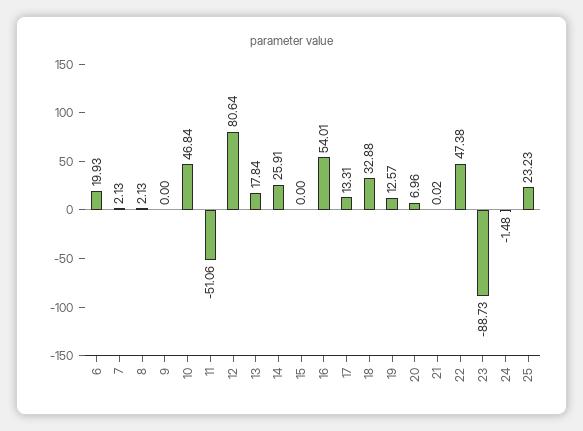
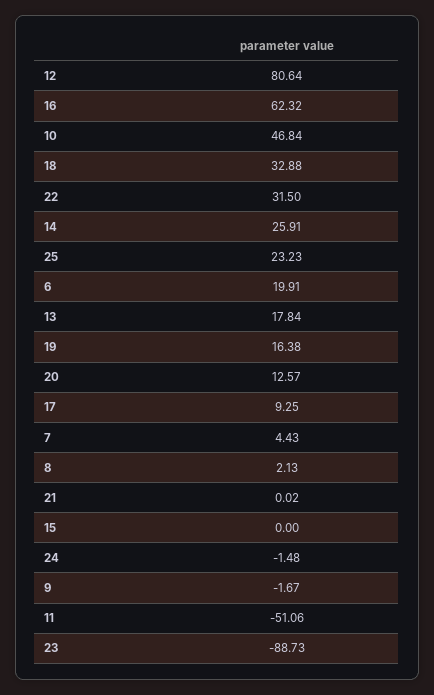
  {
-   "6": 19.93,
+   "6": 19.91,
-   "7": 2.13,
+   "7": 4.43,
    "8": 2.13,
-   "9": 0,
+   "9": -1.67,
    "10": 46.84,
    "11": -51.06,
    "12": 80.64,
    "13": 17.84,
    "14": 25.91,
    "15": 0,
-   "16": 54.01,
+   "16": 62.32,
-   "17": 13.31,
+   "17": 9.25,
    "18": 32.88,
-   "19": 12.57,
+   "19": 16.38,
-   "20": 6.96,
+   "20": 12.57,
    "21": 0.02,
-   "22": 47.38,
+   "22": 31.5,
    "23": -88.73,
    "24": -1.48,
    "25": 23.23
  }

